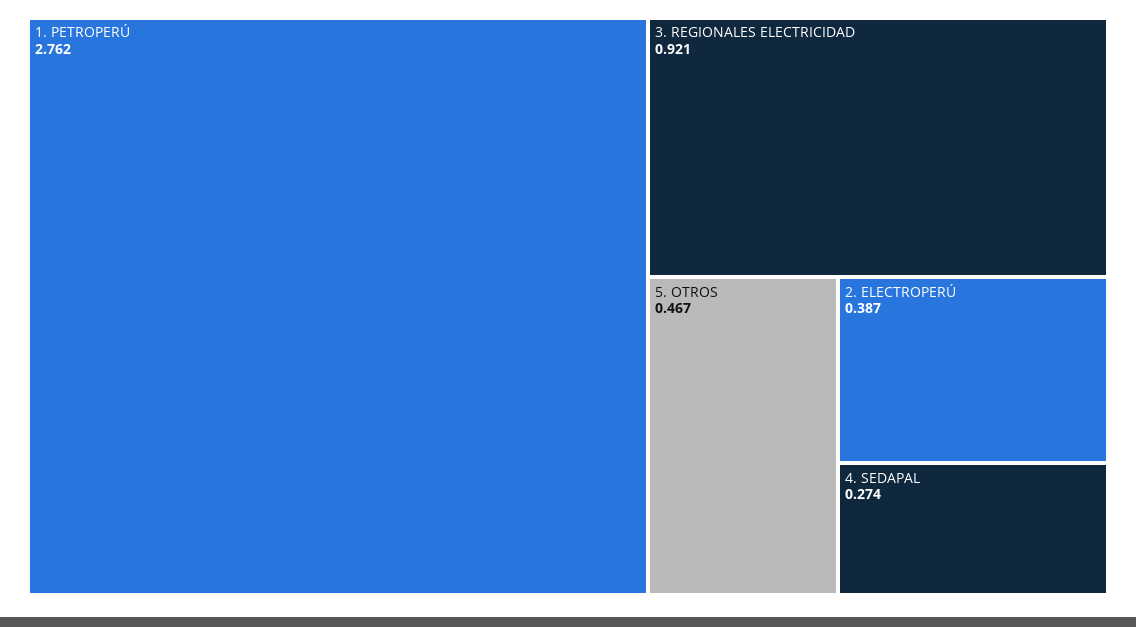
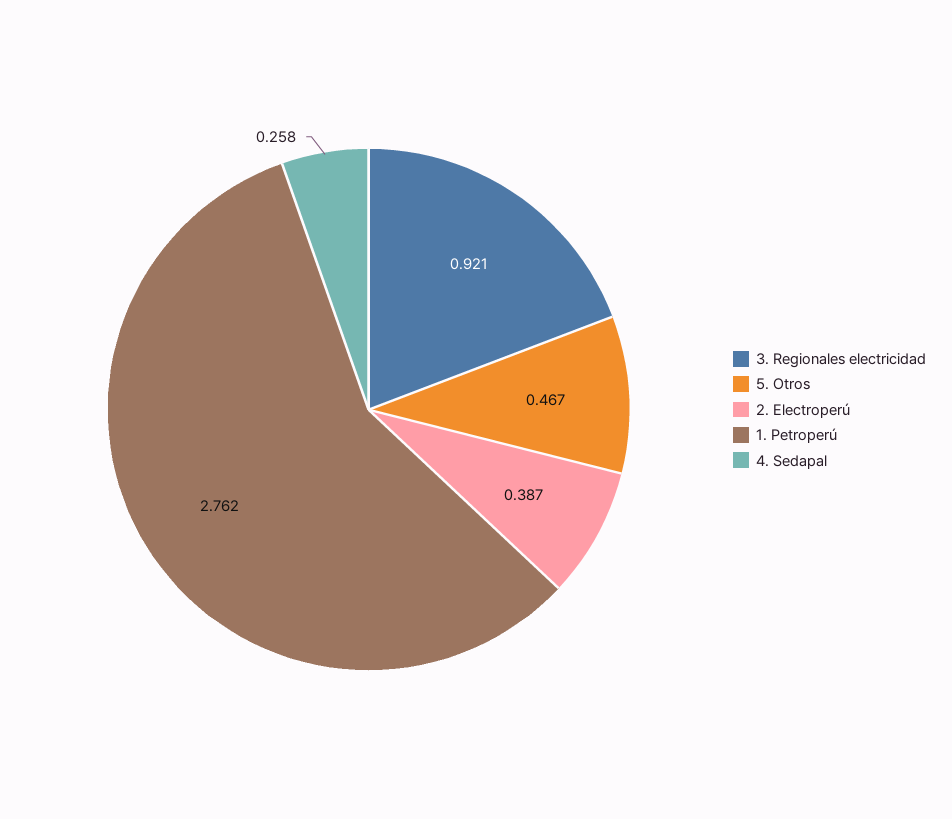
  {
    "1. PETROPERÚ": 2.762,
    "3. REGIONALES ELECTRICIDAD": 0.921,
    "5. OTROS": 0.467,
    "2. ELECTROPERÚ": 0.387,
-   "4. SEDAPAL": 0.274
+   "4. SEDAPAL": 0.258
  }

